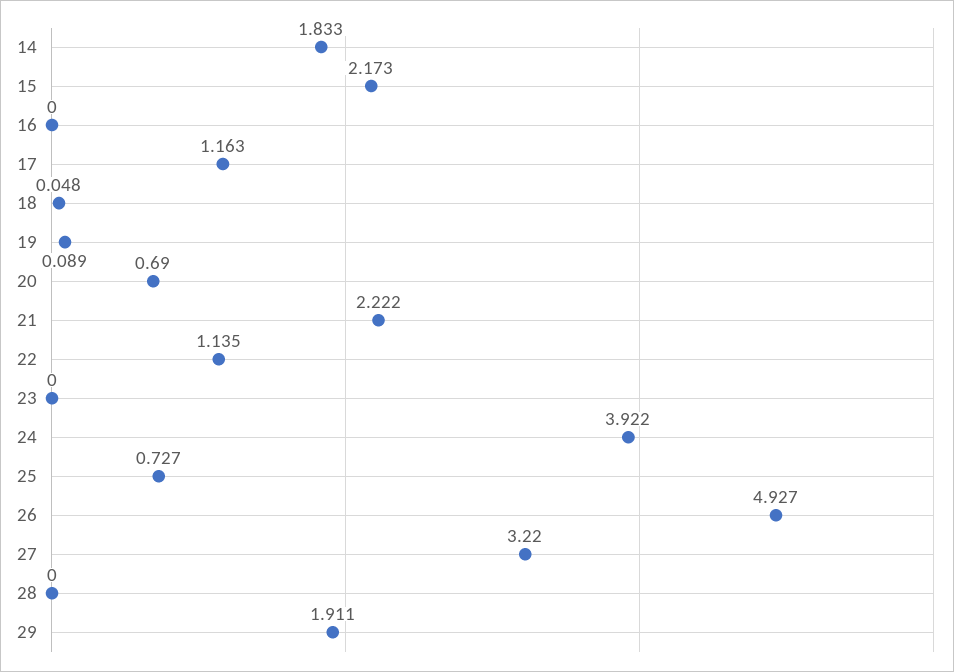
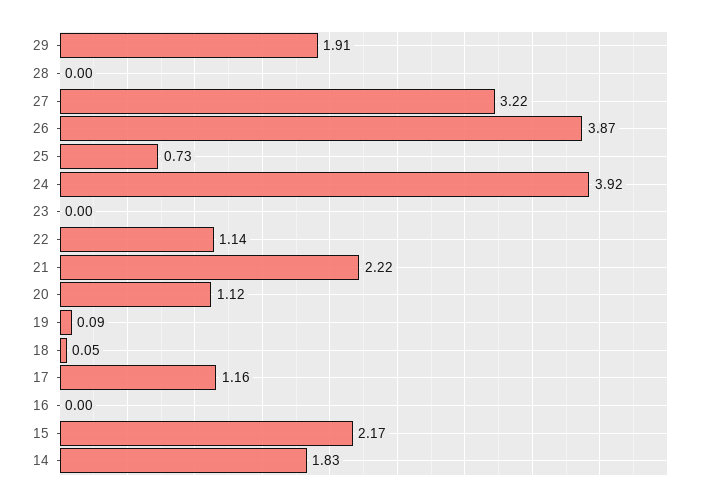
  {
    "14": 1.833,
    "15": 2.173,
    "16": 0,
    "17": 1.163,
    "18": 0.048,
    "19": 0.089,
-   "20": 0.69,
+   "20": 1.12,
    "21": 2.222,
    "22": 1.135,
    "23": 0,
    "24": 3.922,
    "25": 0.727,
-   "26": 4.927,
+   "26": 3.87,
    "27": 3.22,
    "28": 0,
    "29": 1.911
  }

